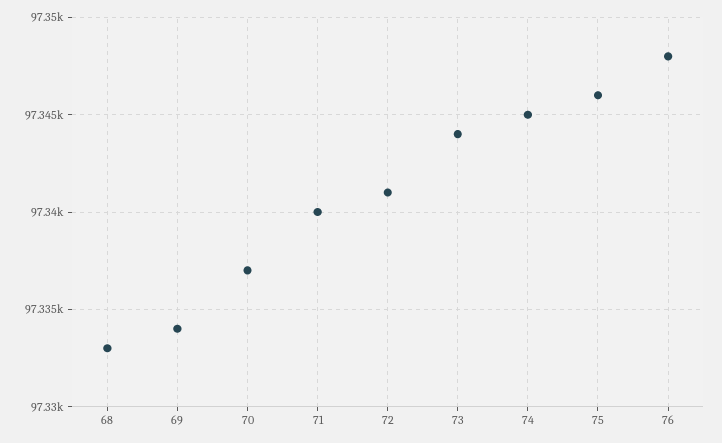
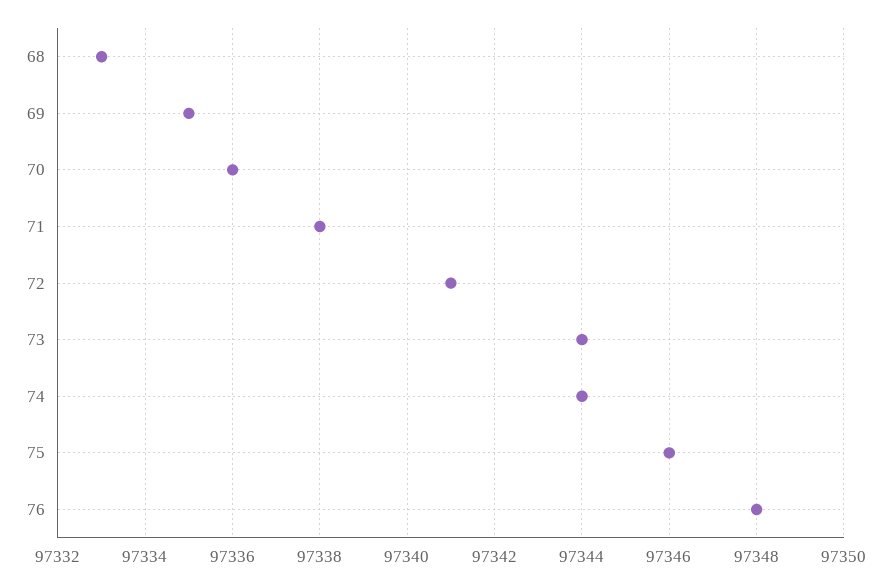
  {
    "68": 97333,
-   "69": 97334,
+   "69": 97335,
-   "70": 97337,
+   "70": 97336,
-   "71": 97340,
+   "71": 97338,
    "72": 97341,
    "73": 97344,
-   "74": 97345,
+   "74": 97344,
    "75": 97346,
    "76": 97348
  }

